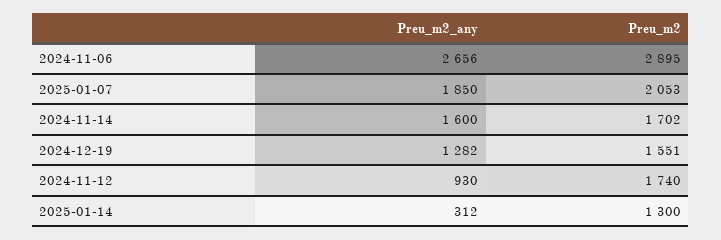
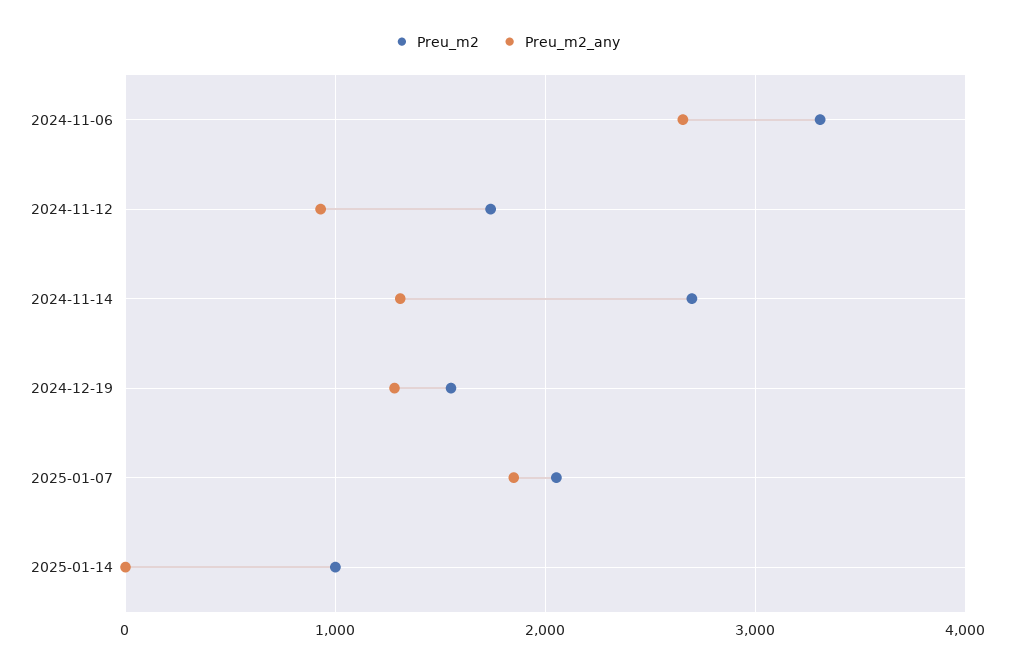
  {
    "Preu_m2_any": {
      "2024-11-06": 2656,
      "2025-01-07": 1850,
-     "2024-11-14": 1600,
+     "2024-11-14": 1300,
      "2024-12-19": 1282,
      "2024-11-12": 930,
-     "2025-01-14": 312
+     "2025-01-14": 0
    },
    "Preu_m2": {
-     "2024-11-06": 2895,
+     "2024-11-06": 3300,
      "2025-01-07": 2053,
-     "2024-11-14": 1702,
+     "2024-11-14": 2700,
      "2024-12-19": 1551,
      "2024-11-12": 1740,
-     "2025-01-14": 1300
+     "2025-01-14": 1000
    }
  }

